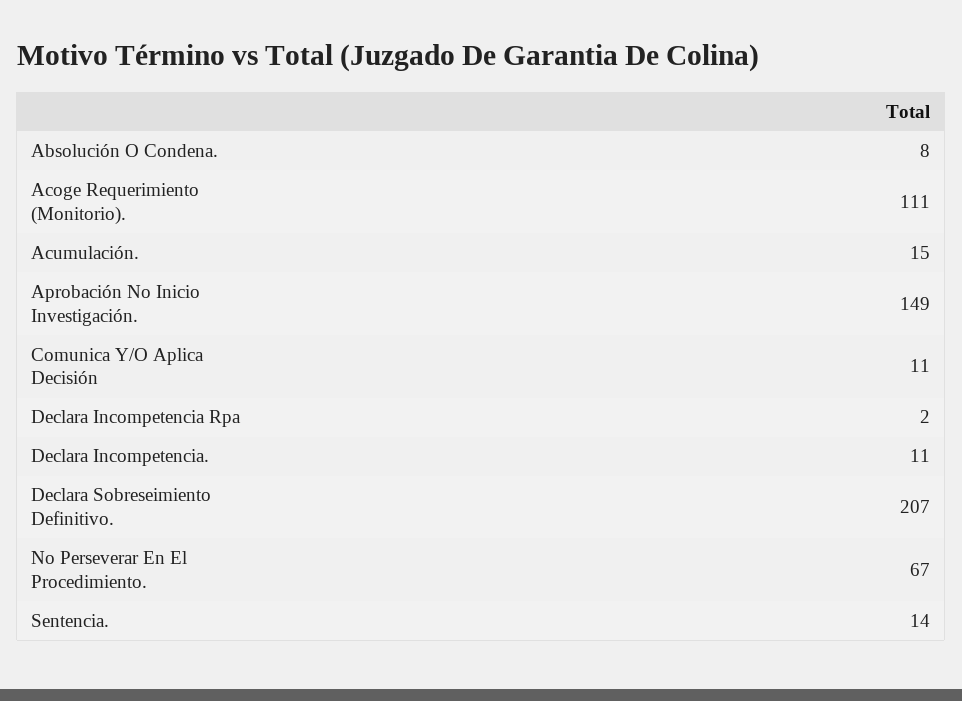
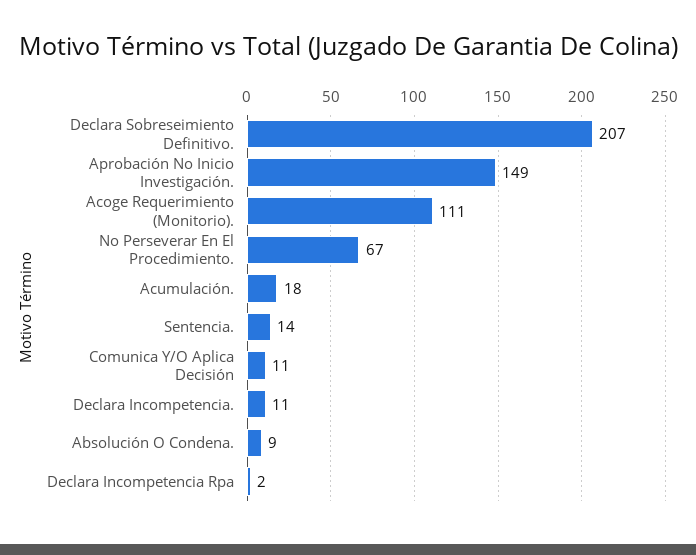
  {
-   "Absolución O Condena.": 8,
+   "Absolución O Condena.": 9,
    "Acoge Requerimiento (Monitorio).": 111,
-   "Acumulación.": 15,
+   "Acumulación.": 18,
    "Aprobación No Inicio Investigación.": 149,
    "Comunica Y/O Aplica Decisión": 11,
    "Declara Incompetencia Rpa": 2,
    "Declara Incompetencia.": 11,
    "Declara Sobreseimiento Definitivo.": 207,
    "No Perseverar En El Procedimiento.": 67,
    "Sentencia.": 14
  }

